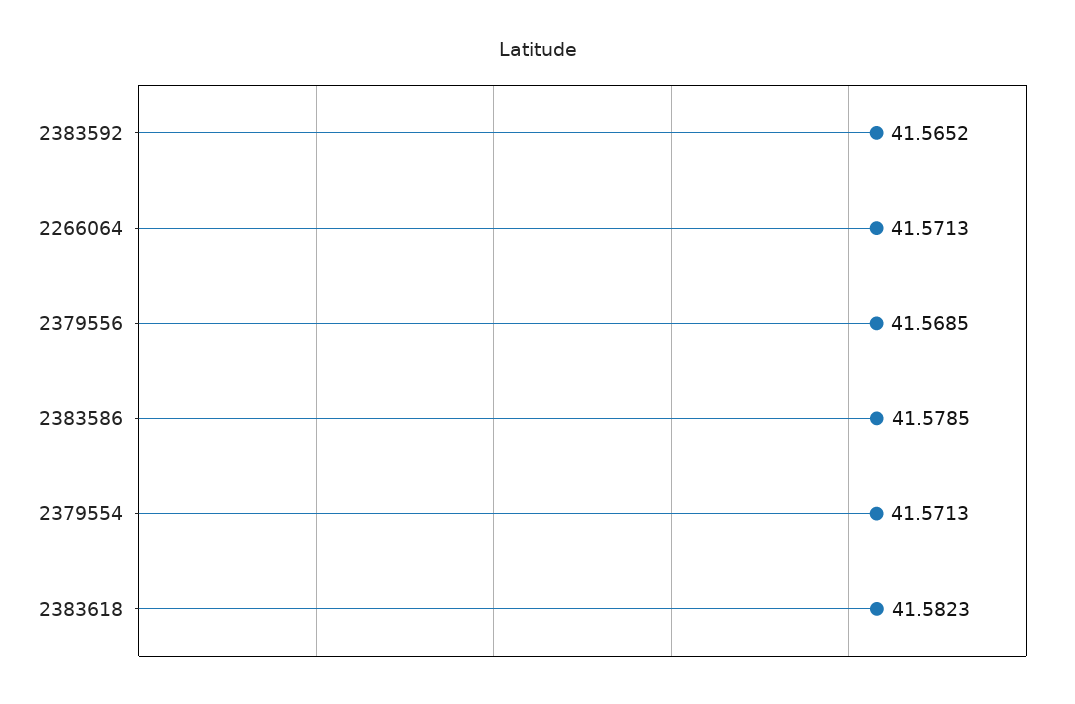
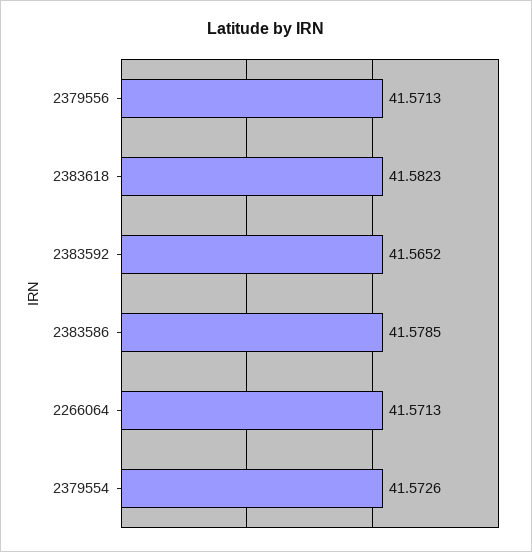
  {
    "2383592": 41.5652,
    "2266064": 41.5713,
-   "2379556": 41.5685,
+   "2379556": 41.5713,
    "2383586": 41.5785,
-   "2379554": 41.5713,
+   "2379554": 41.5726,
    "2383618": 41.5823
  }

